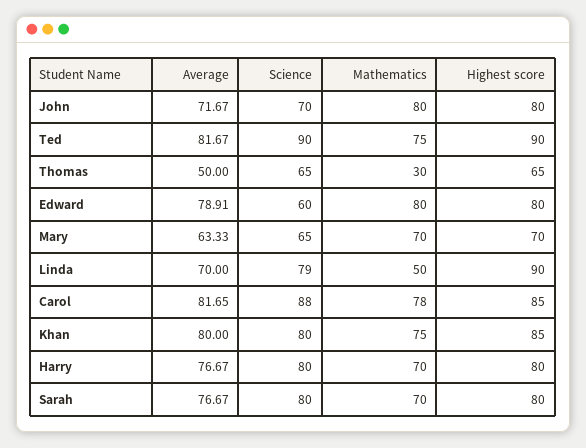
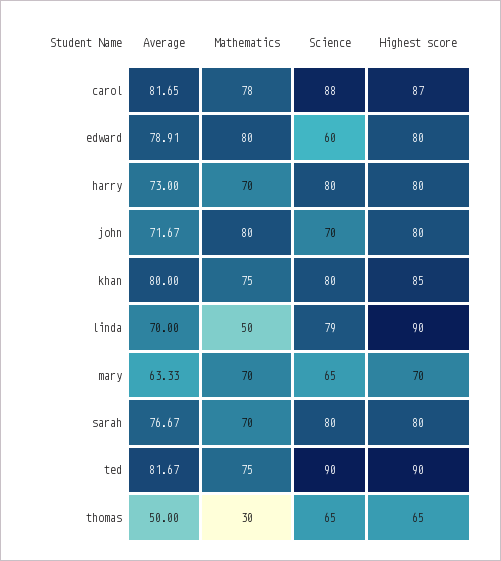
  {
    "Average": {
      "John": 71.67,
      "Ted": 81.67,
      "Thomas": 50,
      "Edward": 78.91,
      "Mary": 63.33,
      "Linda": 70,
      "Carol": 81.65,
      "Khan": 80,
-     "Harry": 76.67,
+     "Harry": 73,
      "Sarah": 76.67
    },
    "Science": {
      "John": 70,
      "Ted": 90,
      "Thomas": 65,
      "Edward": 60,
      "Mary": 65,
      "Linda": 79,
      "Carol": 88,
      "Khan": 80,
      "Harry": 80,
      "Sarah": 80
    },
    "Mathematics": {
      "John": 80,
      "Ted": 75,
      "Thomas": 30,
      "Edward": 80,
      "Mary": 70,
      "Linda": 50,
      "Carol": 78,
      "Khan": 75,
      "Harry": 70,
      "Sarah": 70
    },
    "Highest score": {
      "John": 80,
      "Ted": 90,
      "Thomas": 65,
      "Edward": 80,
      "Mary": 70,
      "Linda": 90,
-     "Carol": 85,
+     "Carol": 87,
      "Khan": 85,
      "Harry": 80,
      "Sarah": 80
    }
  }

